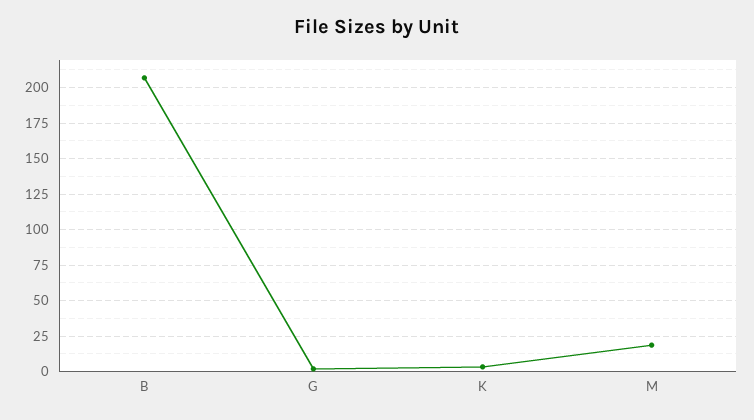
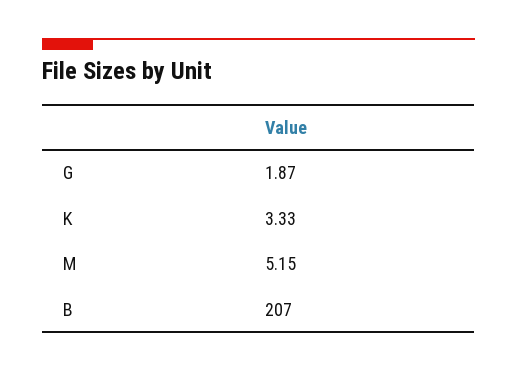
  {
    "B": 207,
    "G": 1.87,
    "K": 3.33,
-   "M": 20
+   "M": 5.15
  }

